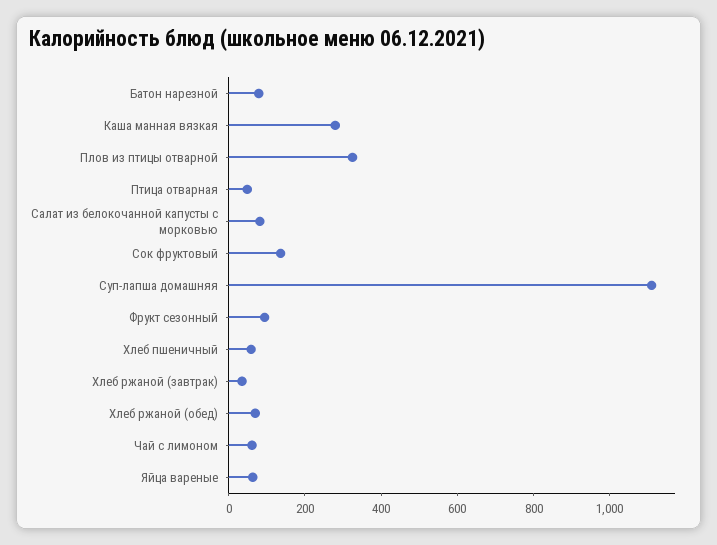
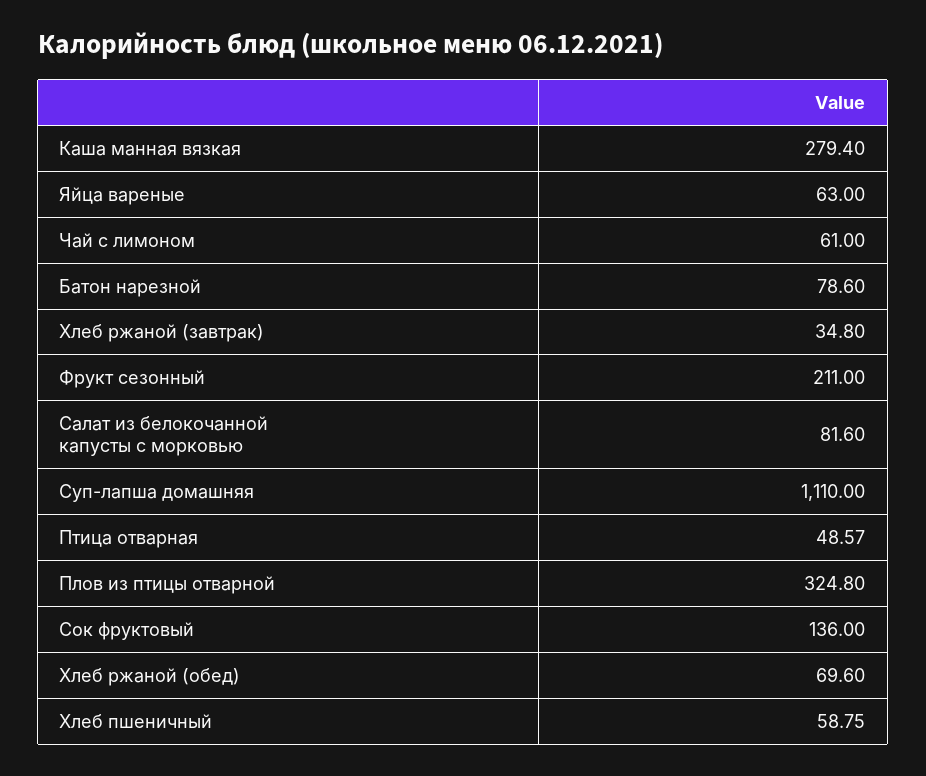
  {
    "Батон нарезной": 78.6,
    "Каша манная вязкая": 279.4,
    "Плов из птицы отварной": 324.8,
    "Птица отварная": 48.57,
    "Салат из белокочанной капусты с морковью": 81.6,
    "Сок фруктовый": 136,
    "Суп-лапша домашняя": 1110,
-   "Фрукт сезонный": 100,
+   "Фрукт сезонный": 211,
    "Хлеб пшеничный": 58.75,
    "Хлеб ржаной (завтрак)": 34.8,
    "Хлеб ржаной (обед)": 69.6,
    "Чай с лимоном": 61,
    "Яйца вареные": 63
  }

